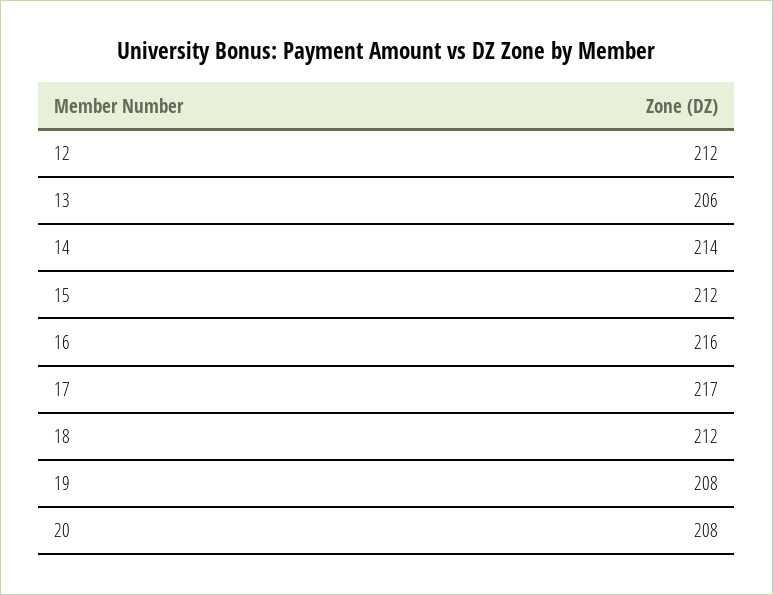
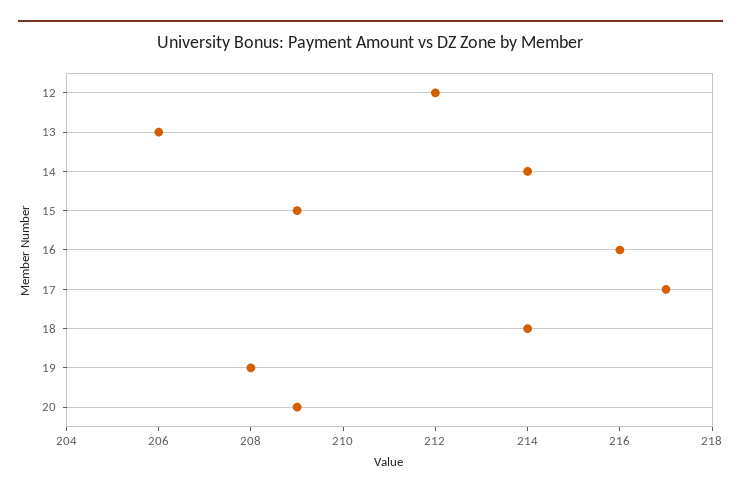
  {
    "12": 212,
    "13": 206,
    "14": 214,
-   "15": 212,
+   "15": 209,
    "16": 216,
    "17": 217,
-   "18": 212,
+   "18": 214,
    "19": 208,
-   "20": 208
+   "20": 209
  }

